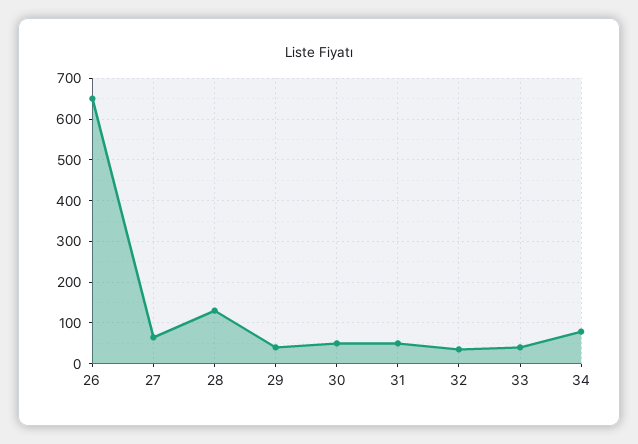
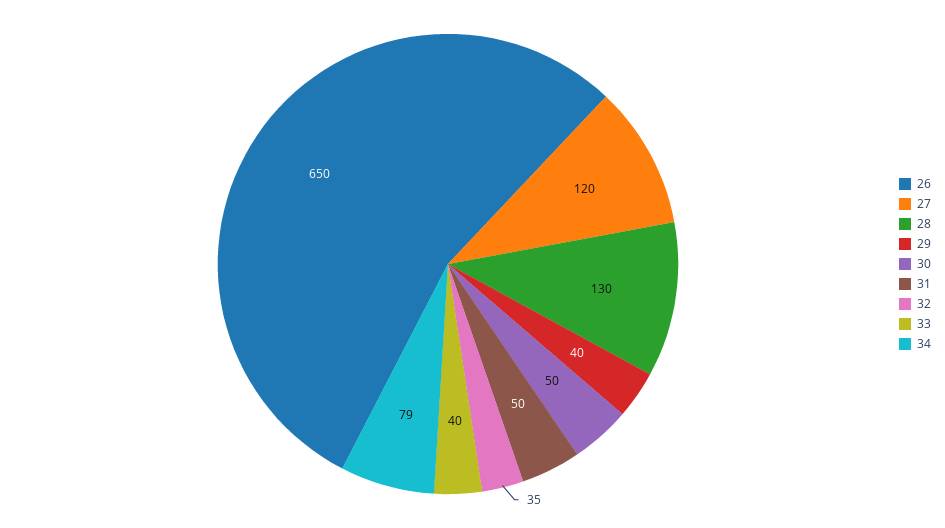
  {
    "26": 650,
-   "27": 60,
+   "27": 120,
    "28": 130,
    "29": 40,
    "30": 50,
    "31": 50,
    "32": 35,
    "33": 40,
    "34": 79
  }

